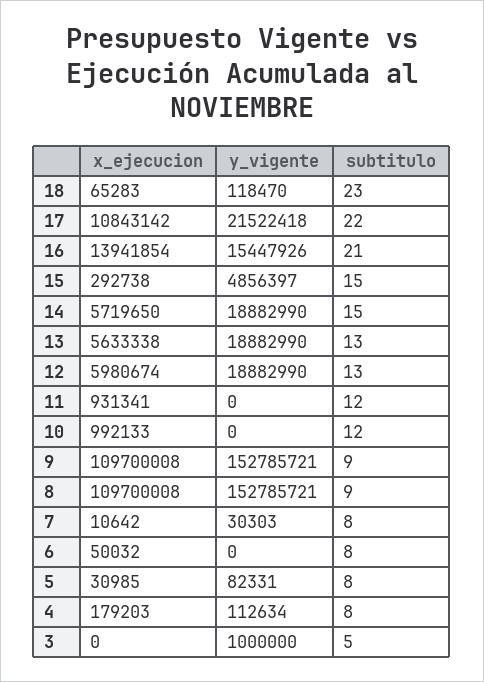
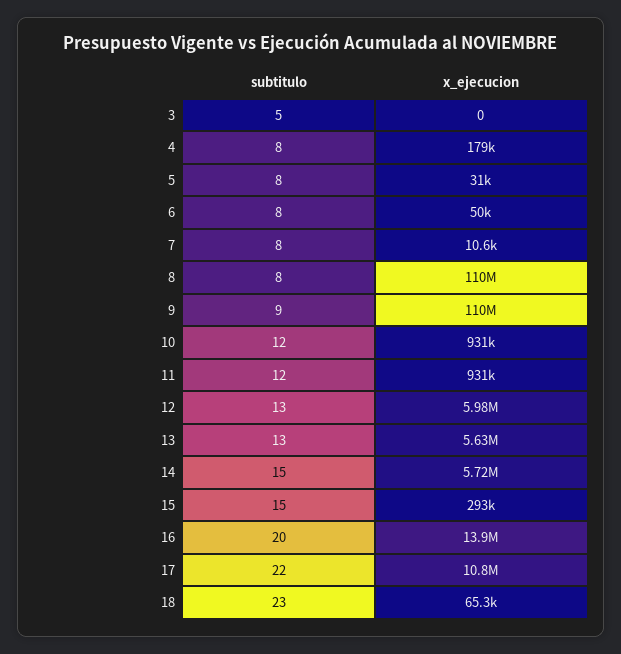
  {
    "x_ejecucion": {
      "18": 65283,
      "17": 10843142,
      "16": 13941854,
      "15": 292738,
      "14": 5719650,
      "13": 5633338,
      "12": 5980674,
      "11": 931341,
-     "10": 992133,
+     "10": 931000,
      "9": 109700008,
      "8": 109700008,
      "7": 10642,
      "6": 50032,
      "5": 30985,
      "4": 179203,
      "3": 0
    },
-   "y_vigente": {
-     "18": 118470,
-     "17": 21522418,
-     "16": 15447926,
-     "15": 4856397,
-     "14": 18882990,
-     "13": 18882990,
-     "12": 18882990,
-     "11": 0,
-     "10": 0,
-     "9": 152785721,
-     "8": 152785721,
-     "7": 30303,
-     "6": 0,
-     "5": 82331,
-     "4": 112634,
-     "3": 1000000
-   },
    "subtitulo": {
      "18": 23,
      "17": 22,
-     "16": 21,
+     "16": 20,
      "15": 15,
      "14": 15,
      "13": 13,
      "12": 13,
      "11": 12,
      "10": 12,
      "9": 9,
-     "8": 9,
+     "8": 8,
      "7": 8,
      "6": 8,
      "5": 8,
      "4": 8,
      "3": 5
    }
  }

